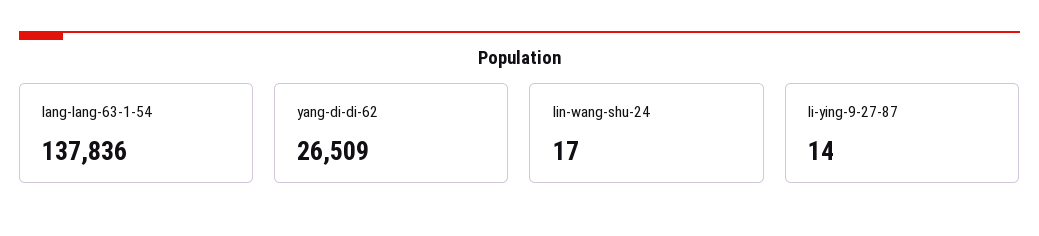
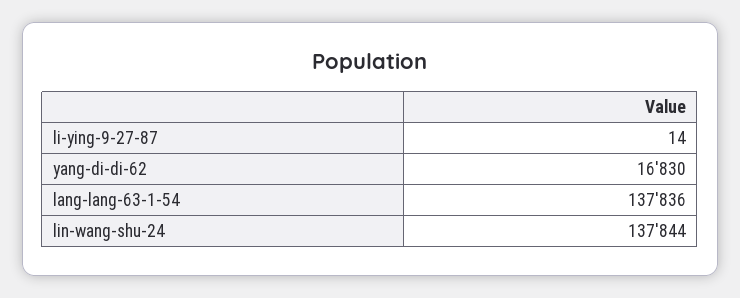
  {
    "lang-lang-63-1-54": 137836,
-   "yang-di-di-62": 26509,
+   "yang-di-di-62": 16830,
-   "lin-wang-shu-24": 17,
+   "lin-wang-shu-24": 137844,
    "li-ying-9-27-87": 14
  }

